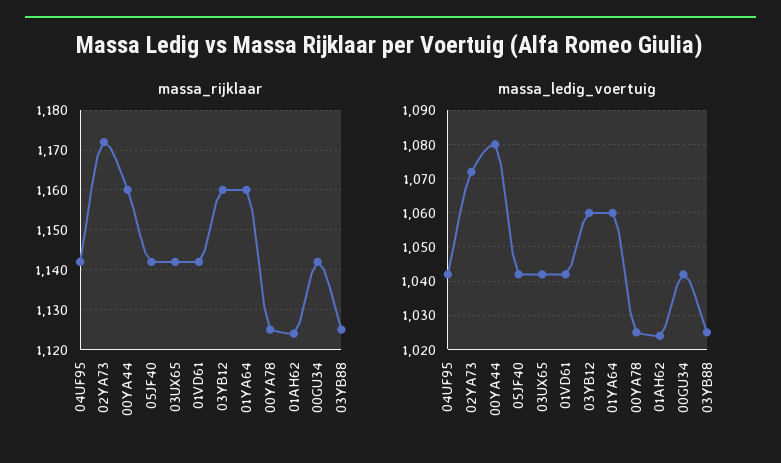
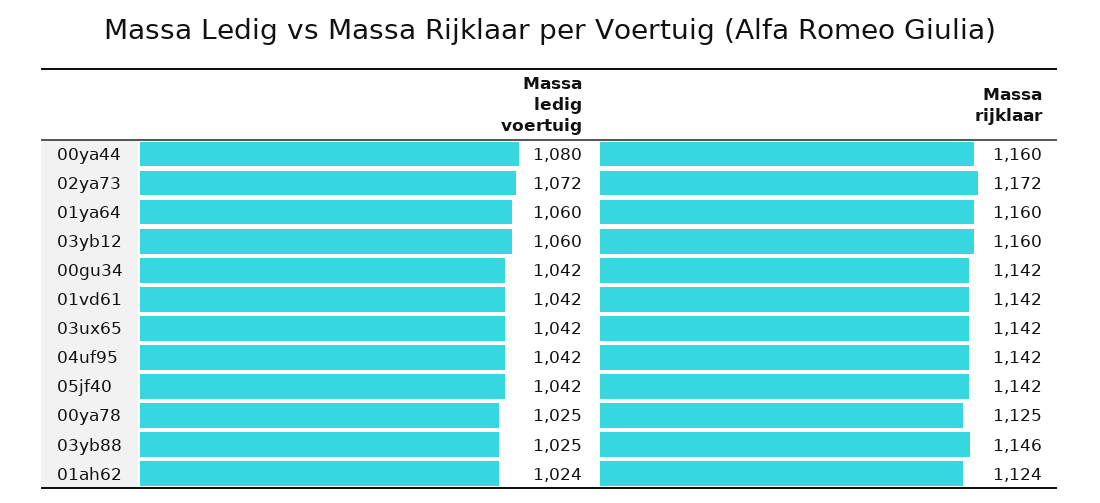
  {
    "massa_rijklaar": {
      "04UF95": 1142,
      "02YA73": 1172,
      "00YA44": 1160,
      "05JF40": 1142,
      "03UX65": 1142,
      "01VD61": 1142,
      "03YB12": 1160,
      "01YA64": 1160,
      "00YA78": 1125,
      "01AH62": 1124,
      "00GU34": 1142,
-     "03YB88": 1125
+     "03YB88": 1146
    },
    "massa_ledig_voertuig": {
      "04UF95": 1042,
      "02YA73": 1072,
      "00YA44": 1080,
      "05JF40": 1042,
      "03UX65": 1042,
      "01VD61": 1042,
      "03YB12": 1060,
      "01YA64": 1060,
      "00YA78": 1025,
      "01AH62": 1024,
      "00GU34": 1042,
      "03YB88": 1025
    }
  }

